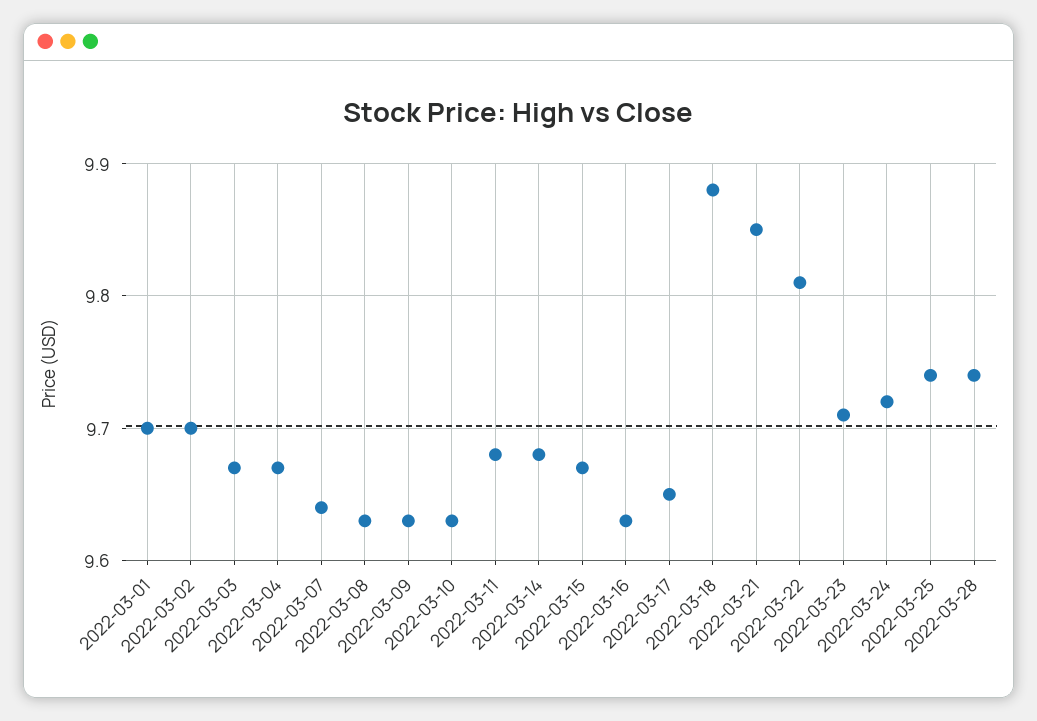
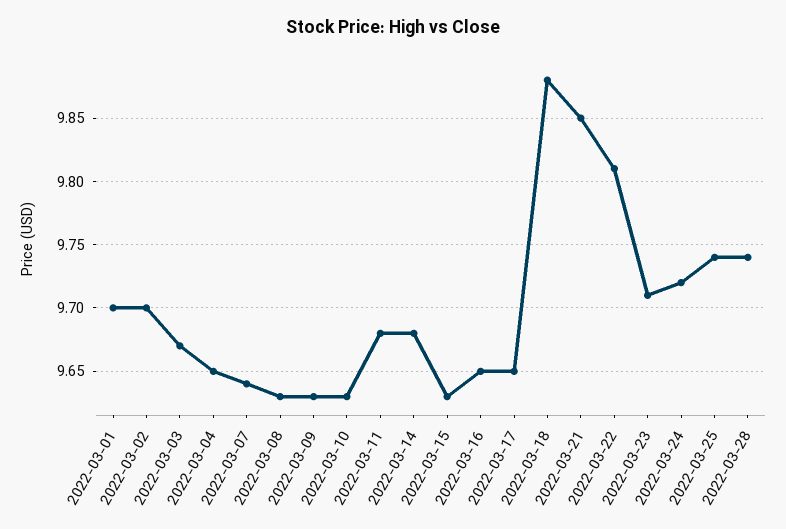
  {
    "2022-03-01": 9.7,
    "2022-03-02": 9.7,
    "2022-03-03": 9.67,
-   "2022-03-04": 9.67,
+   "2022-03-04": 9.65,
    "2022-03-07": 9.64,
    "2022-03-08": 9.63,
    "2022-03-09": 9.63,
    "2022-03-10": 9.63,
    "2022-03-11": 9.68,
    "2022-03-14": 9.68,
-   "2022-03-15": 9.67,
+   "2022-03-15": 9.63,
-   "2022-03-16": 9.63,
+   "2022-03-16": 9.65,
    "2022-03-17": 9.65,
    "2022-03-18": 9.88,
    "2022-03-21": 9.85,
    "2022-03-22": 9.81,
    "2022-03-23": 9.71,
    "2022-03-24": 9.72,
    "2022-03-25": 9.74,
    "2022-03-28": 9.74
  }

